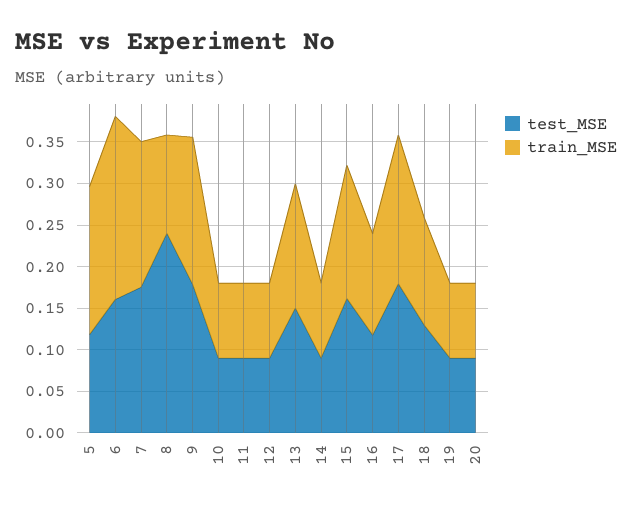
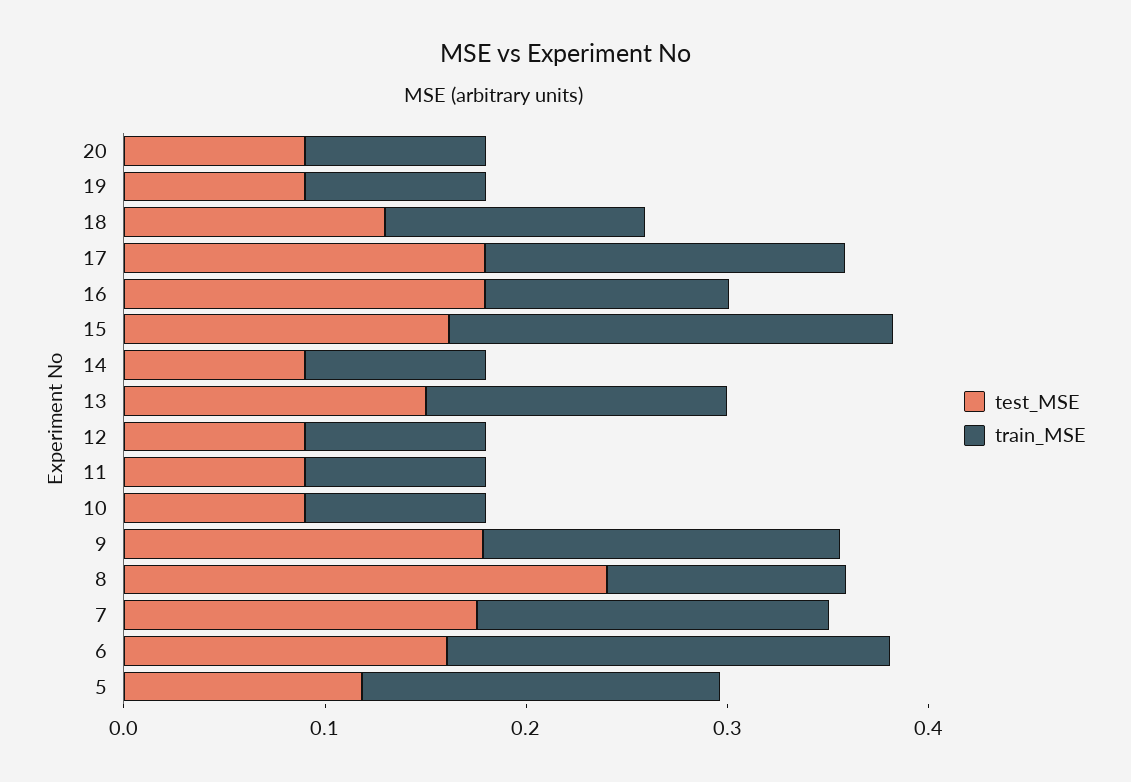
  {
    "test_MSE": {
      "5": 0.12,
      "6": 0.16,
      "7": 0.18,
      "8": 0.24,
      "9": 0.18,
      "10": 0.09,
      "11": 0.09,
      "12": 0.09,
      "13": 0.15,
      "14": 0.09,
      "15": 0.16,
-     "16": 0.12,
+     "16": 0.18,
      "17": 0.18,
      "18": 0.13,
      "19": 0.09,
      "20": 0.09
    },
    "train_MSE": {
      "5": 0.18,
      "6": 0.22,
      "7": 0.18,
      "8": 0.12,
      "9": 0.18,
      "10": 0.09,
      "11": 0.09,
      "12": 0.09,
      "13": 0.15,
      "14": 0.09,
-     "15": 0.16,
+     "15": 0.22,
      "16": 0.12,
      "17": 0.18,
      "18": 0.13,
      "19": 0.09,
      "20": 0.09
    }
  }

